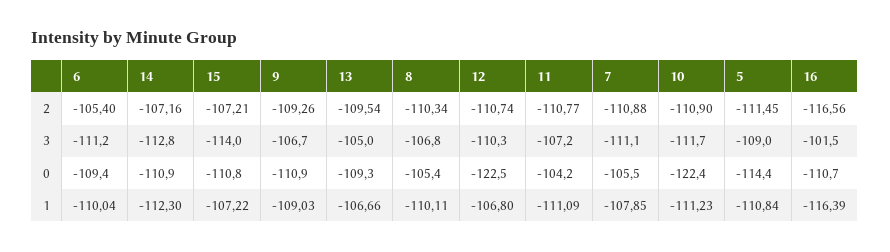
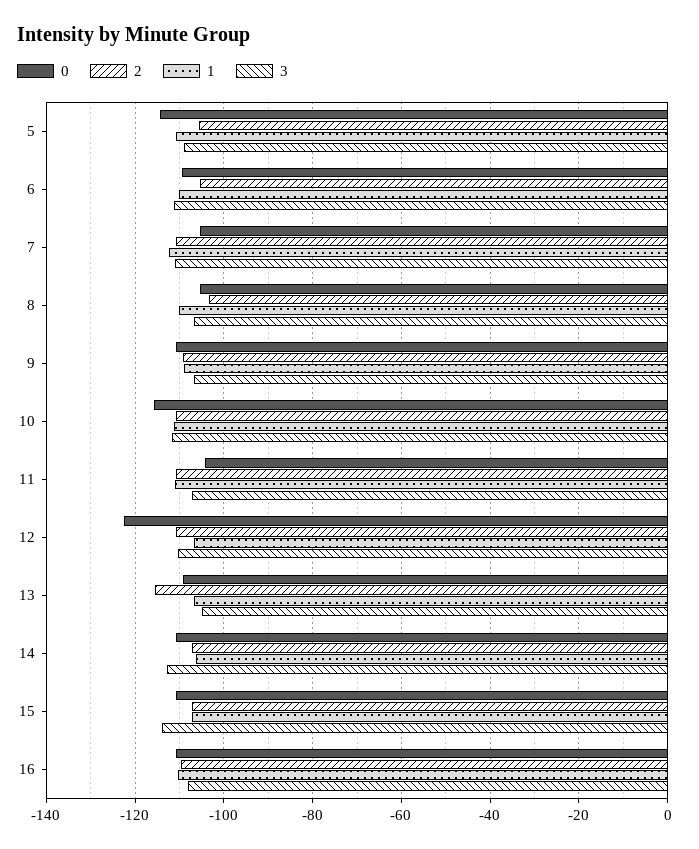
  {
    "2": {
      "6": -105.4,
      "14": -107.16,
      "15": -107.21,
      "9": -109.26,
-     "13": -109.54,
+     "13": -116,
-     "8": -110.34,
+     "8": -104,
      "12": -110.74,
      "11": -110.77,
      "7": -110.88,
      "10": -110.9,
-     "5": -111.45,
+     "5": -106,
-     "16": -116.56
+     "16": -110
    },
    "3": {
      "6": -111.2,
      "14": -112.8,
      "15": -114,
      "9": -106.7,
      "13": -105,
      "8": -106.8,
      "12": -110.3,
      "11": -107.2,
      "7": -111.1,
      "10": -111.7,
      "5": -109,
-     "16": -101.5
+     "16": -108
    },
    "0": {
      "6": -109.4,
      "14": -110.9,
      "15": -110.8,
      "9": -110.9,
      "13": -109.3,
      "8": -105.4,
      "12": -122.5,
      "11": -104.2,
      "7": -105.5,
-     "10": -122.4,
+     "10": -116,
      "5": -114.4,
      "16": -110.7
    },
    "1": {
      "6": -110.04,
-     "14": -112.3,
+     "14": -106,
      "15": -107.22,
      "9": -109.03,
      "13": -106.66,
      "8": -110.11,
      "12": -106.8,
      "11": -111.09,
-     "7": -107.85,
+     "7": -112,
      "10": -111.23,
      "5": -110.84,
-     "16": -116.39
+     "16": -110
    }
  }

